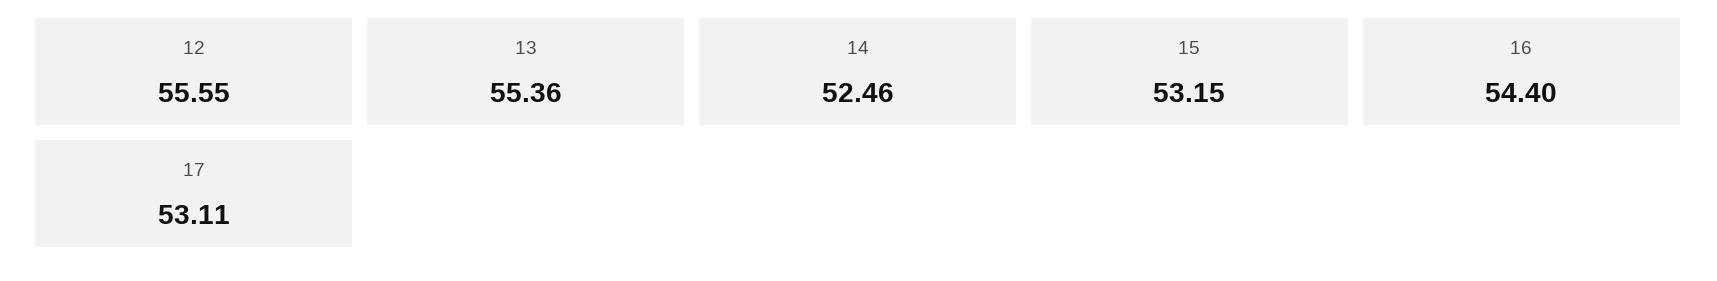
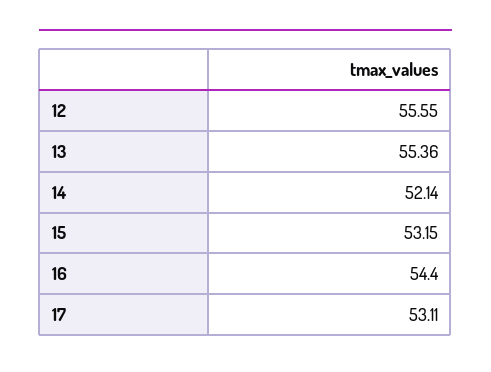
  {
    "12": 55.55,
    "13": 55.36,
-   "14": 52.46,
+   "14": 52.14,
    "15": 53.15,
    "16": 54.4,
    "17": 53.11
  }

